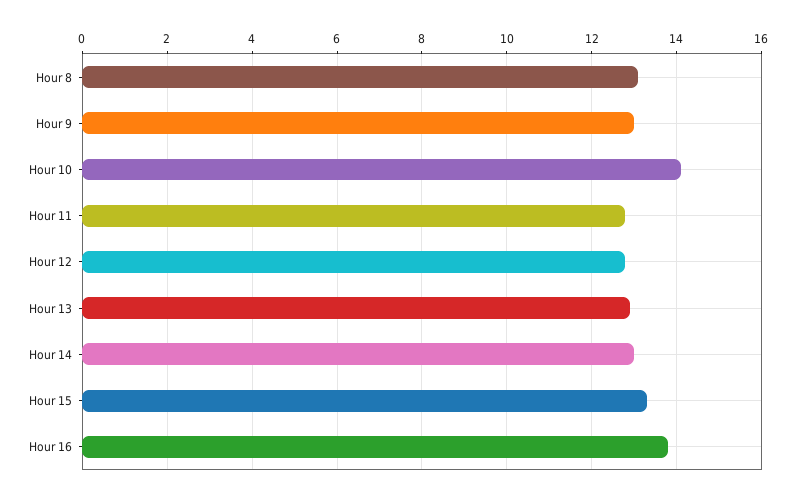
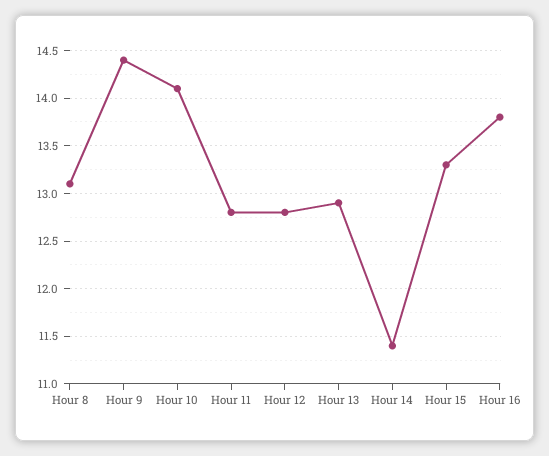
  {
    "Hour 8": 13.1,
-   "Hour 9": 13,
+   "Hour 9": 14.4,
    "Hour 10": 14.1,
    "Hour 11": 12.8,
    "Hour 12": 12.8,
    "Hour 13": 12.9,
-   "Hour 14": 13,
+   "Hour 14": 11.4,
    "Hour 15": 13.3,
    "Hour 16": 13.8
  }

